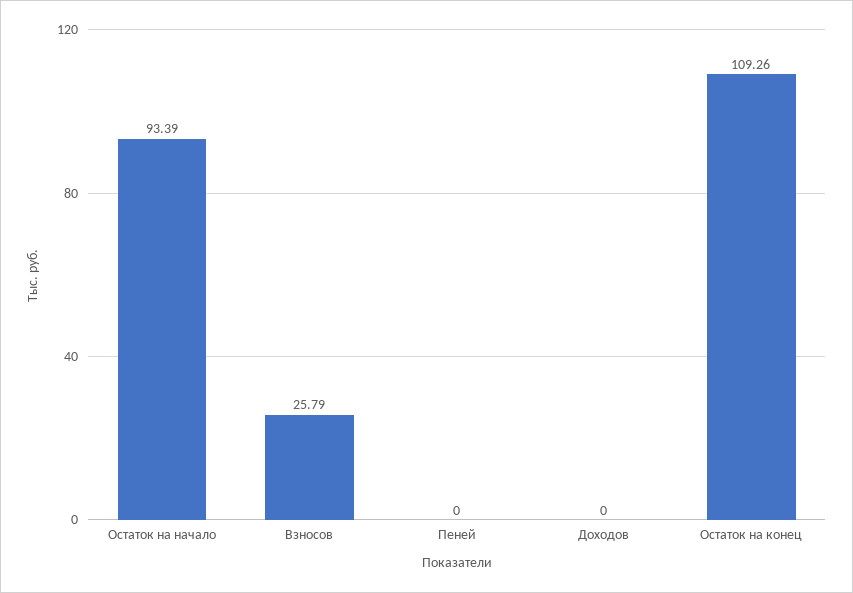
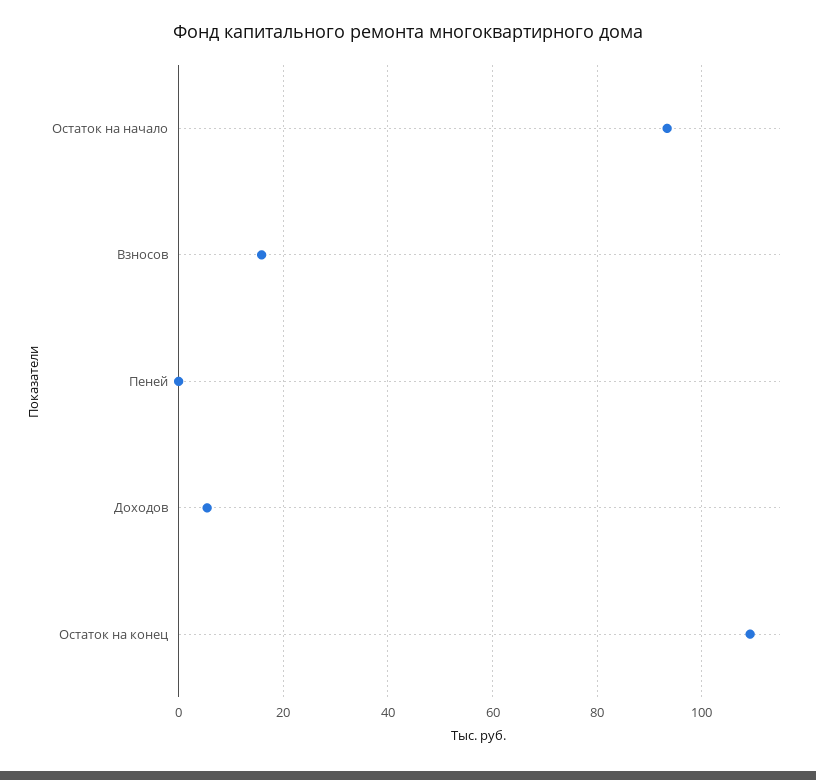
  {
    "Остаток на начало": 93.39,
-   "Взносов": 25.79,
+   "Взносов": 16,
    "Пеней": 0,
-   "Доходов": 0,
+   "Доходов": 6,
    "Остаток на конец": 109.26
  }

